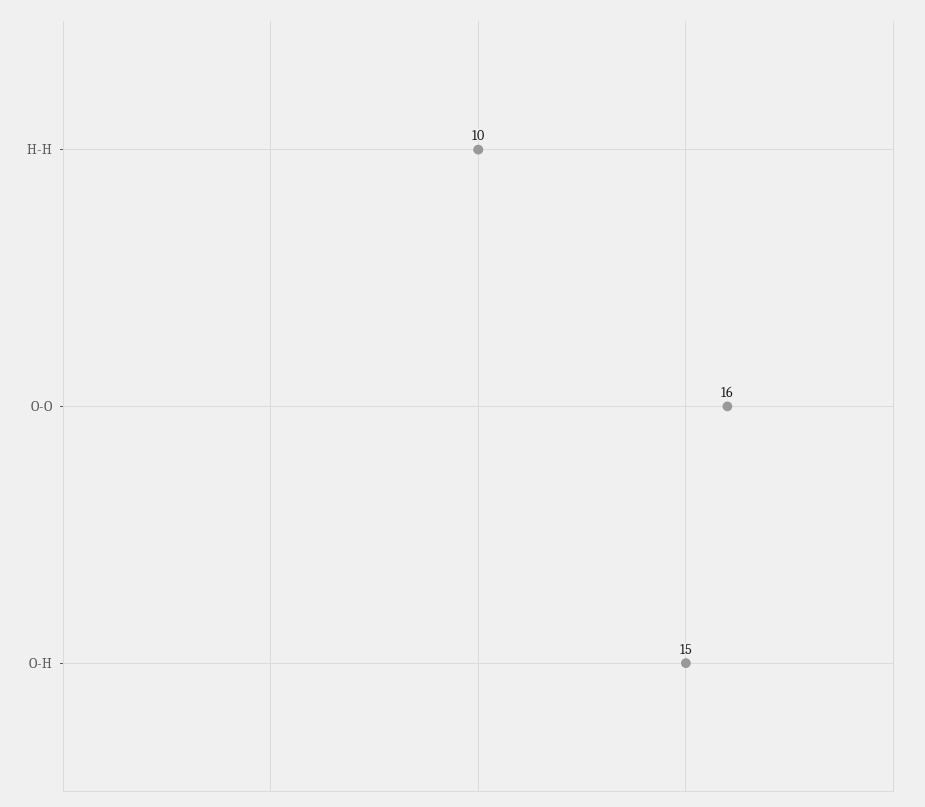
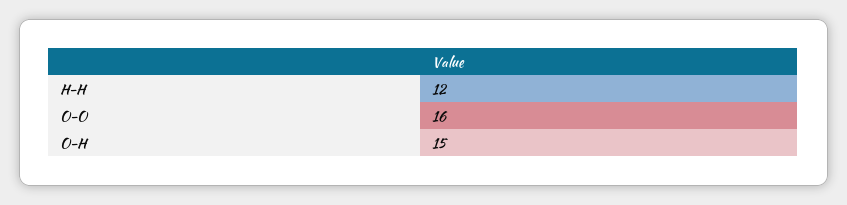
  {
-   "H-H": 10,
+   "H-H": 12,
    "O-O": 16,
    "O-H": 15
  }

